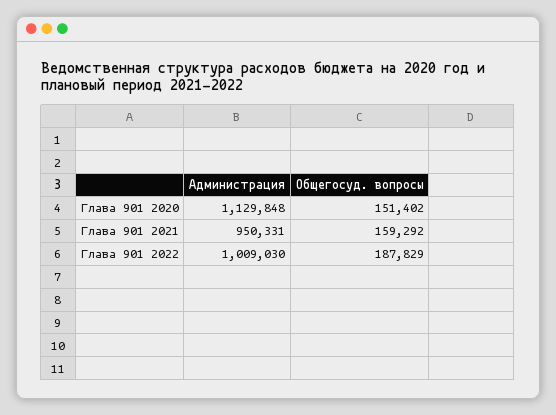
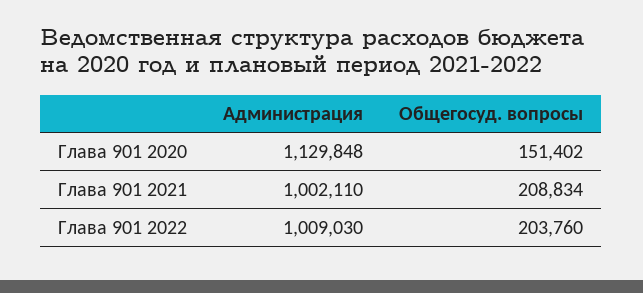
  {
    "Администрация": {
      "Глава 901 2020": 1129848,
-     "Глава 901 2021": 950331,
+     "Глава 901 2021": 1002110,
      "Глава 901 2022": 1009030
    },
    "Общегосуд. вопросы": {
      "Глава 901 2020": 151402,
-     "Глава 901 2021": 159292,
+     "Глава 901 2021": 208834,
-     "Глава 901 2022": 187829
+     "Глава 901 2022": 203760
    }
  }

